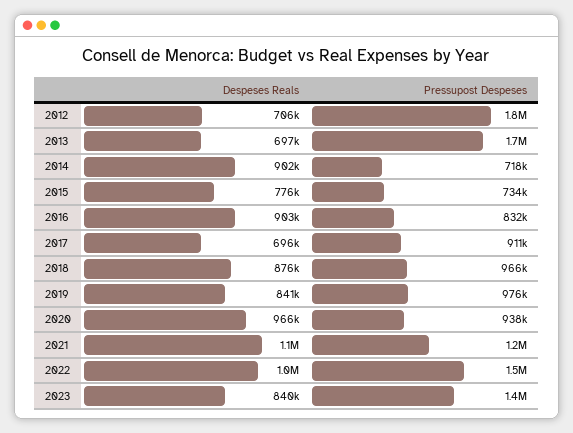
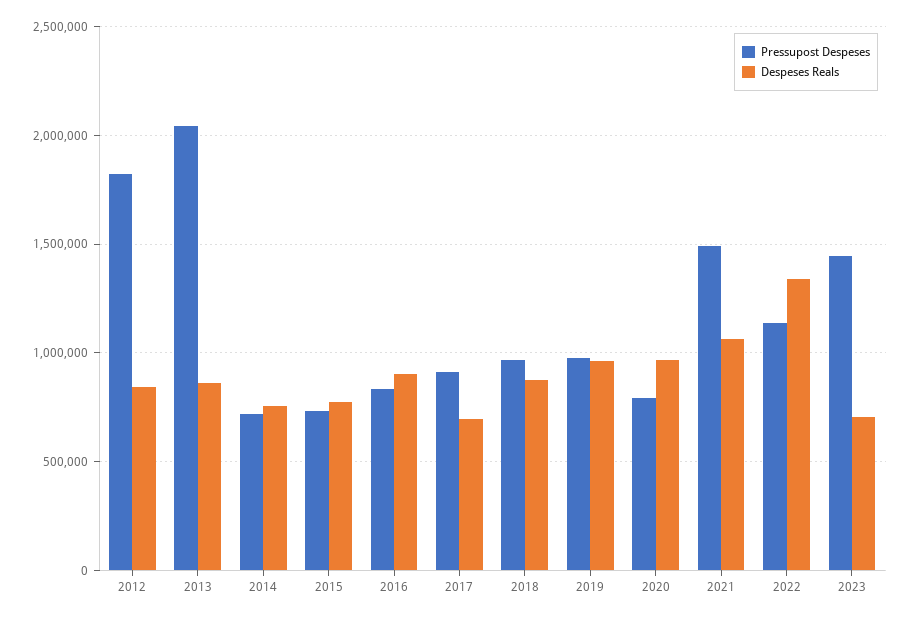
  {
    "Despeses Reals": {
-     "2012": 706000,
+     "2012": 850000,
-     "2013": 697000,
+     "2013": 850000,
-     "2014": 902000,
+     "2014": 750000,
      "2015": 776000,
      "2016": 903000,
      "2017": 696000,
      "2018": 876000,
-     "2019": 841000,
+     "2019": 950000,
      "2020": 966000,
      "2021": 1100000,
-     "2022": 1000000,
+     "2022": 1350000,
-     "2023": 840000
+     "2023": 700000
    },
    "Pressupost Despeses": {
      "2012": 1800000,
-     "2013": 1700000,
+     "2013": 2050000,
      "2014": 718000,
      "2015": 734000,
      "2016": 832000,
      "2017": 911000,
      "2018": 966000,
      "2019": 976000,
-     "2020": 938000,
+     "2020": 800000,
-     "2021": 1200000,
+     "2021": 1500000,
-     "2022": 1500000,
+     "2022": 1150000,
      "2023": 1400000
    }
  }

